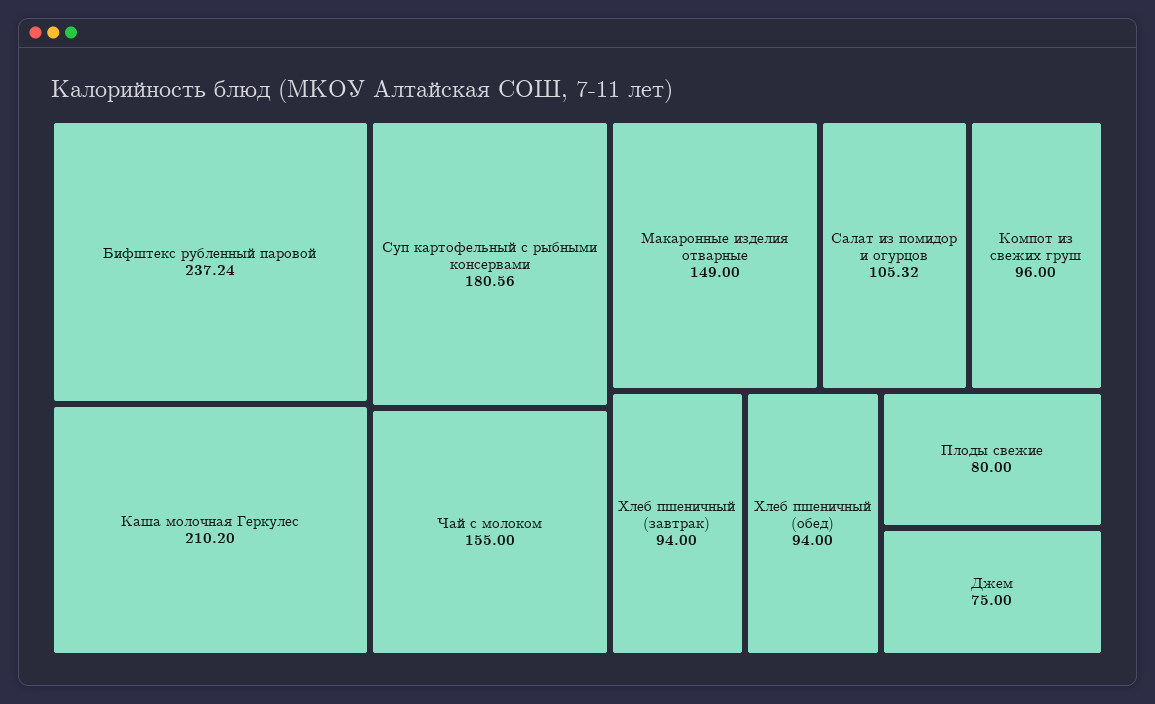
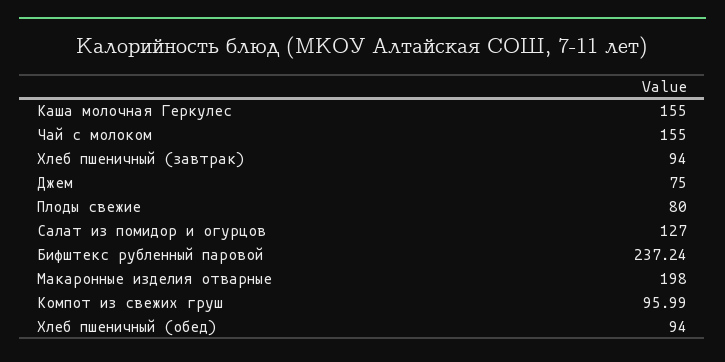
  {
    "Бифштекс рубленный паровой": 237.24,
-   "Каша молочная Геркулес": 210.2,
+   "Каша молочная Геркулес": 155,
-   "Суп картофельный с рыбными консервами": 180.56,
    "Чай с молоком": 155,
-   "Макаронные изделия отварные": 149,
+   "Макаронные изделия отварные": 198,
-   "Салат из помидор и огурцов": 105.32,
+   "Салат из помидор и огурцов": 127,
-   "Компот из свежих груш": 96,
+   "Компот из свежих груш": 95.99,
    "Хлеб пшеничный (завтрак)": 94,
    "Хлеб пшеничный (обед)": 94,
    "Плоды свежие": 80,
    "Джем": 75
  }

